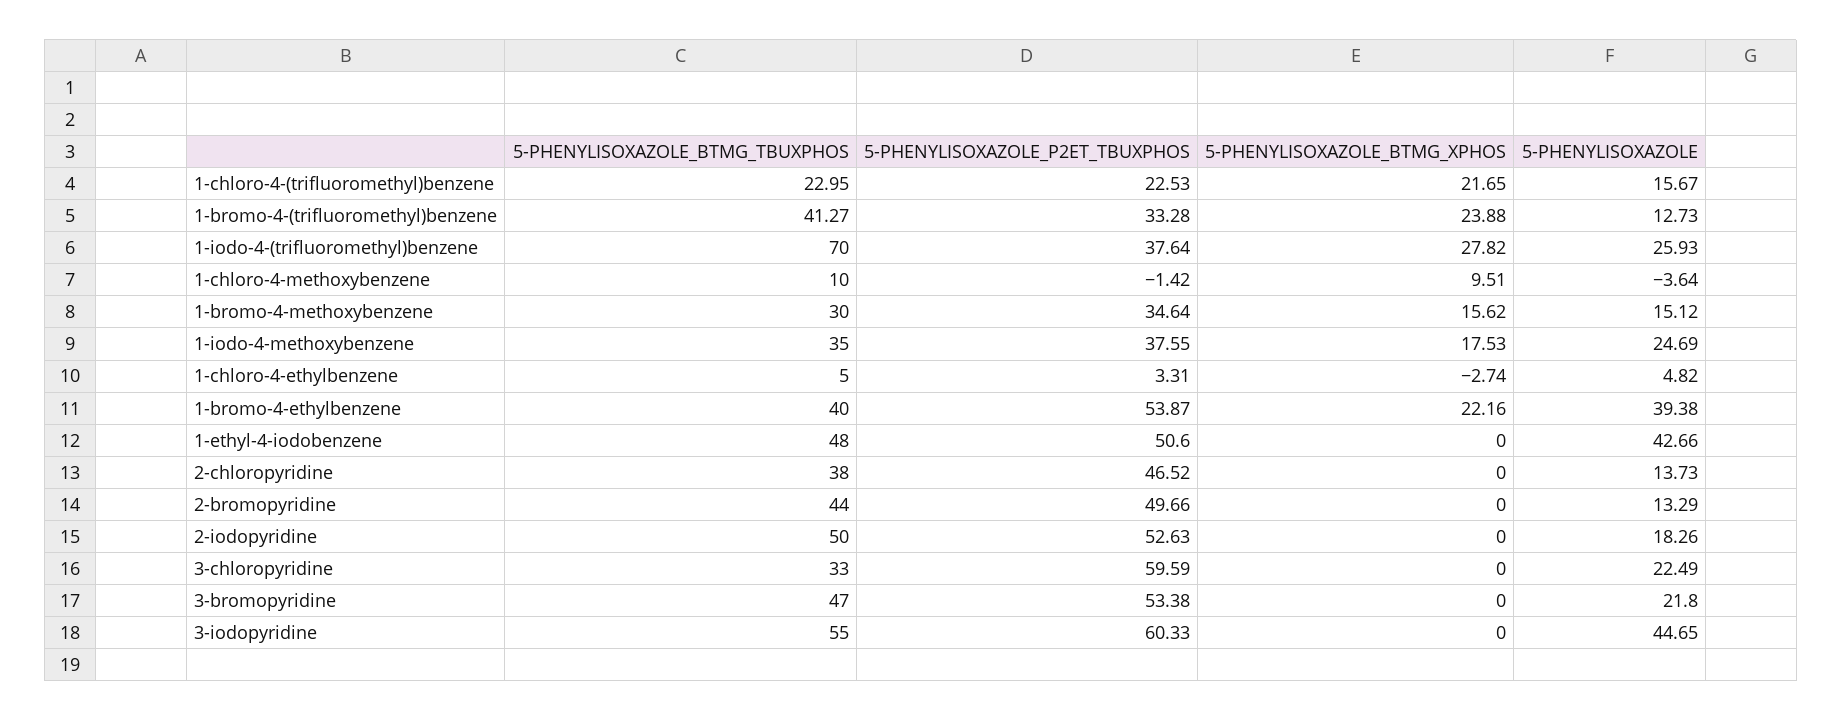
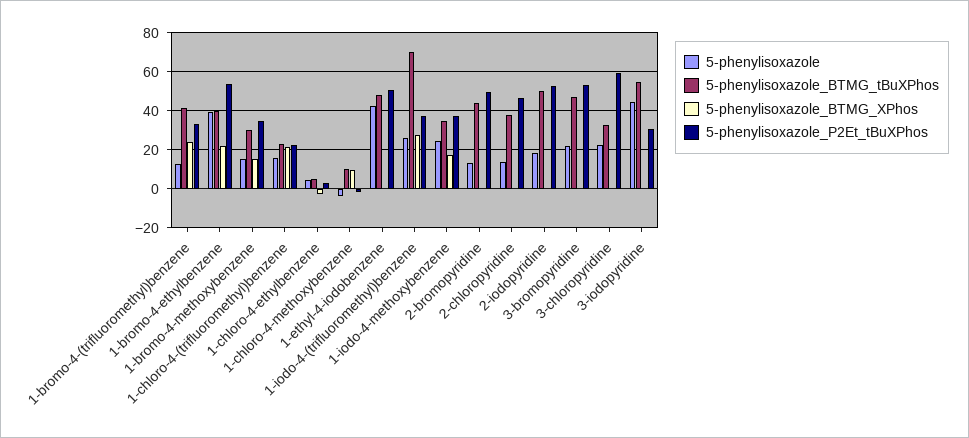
  {
    "5-PHENYLISOXAZOLE_BTMG_TBUXPHOS": {
      "1-chloro-4-(trifluoromethyl)benzene": 22.95,
      "1-bromo-4-(trifluoromethyl)benzene": 41.27,
      "1-iodo-4-(trifluoromethyl)benzene": 70,
      "1-chloro-4-methoxybenzene": 10,
      "1-bromo-4-methoxybenzene": 30,
      "1-iodo-4-methoxybenzene": 35,
      "1-chloro-4-ethylbenzene": 5,
      "1-bromo-4-ethylbenzene": 40,
      "1-ethyl-4-iodobenzene": 48,
      "2-chloropyridine": 38,
      "2-bromopyridine": 44,
      "2-iodopyridine": 50,
      "3-chloropyridine": 33,
      "3-bromopyridine": 47,
      "3-iodopyridine": 55
    },
    "5-PHENYLISOXAZOLE_P2ET_TBUXPHOS": {
      "1-chloro-4-(trifluoromethyl)benzene": 22.53,
      "1-bromo-4-(trifluoromethyl)benzene": 33.28,
      "1-iodo-4-(trifluoromethyl)benzene": 37.64,
      "1-chloro-4-methoxybenzene": -1.42,
      "1-bromo-4-methoxybenzene": 34.64,
      "1-iodo-4-methoxybenzene": 37.55,
      "1-chloro-4-ethylbenzene": 3.31,
      "1-bromo-4-ethylbenzene": 53.87,
      "1-ethyl-4-iodobenzene": 50.6,
      "2-chloropyridine": 46.52,
      "2-bromopyridine": 49.66,
      "2-iodopyridine": 52.63,
      "3-chloropyridine": 59.59,
      "3-bromopyridine": 53.38,
-     "3-iodopyridine": 60.33
+     "3-iodopyridine": 30
    },
    "5-PHENYLISOXAZOLE_BTMG_XPHOS": {
      "1-chloro-4-(trifluoromethyl)benzene": 21.65,
      "1-bromo-4-(trifluoromethyl)benzene": 23.88,
      "1-iodo-4-(trifluoromethyl)benzene": 27.82,
      "1-chloro-4-methoxybenzene": 9.51,
      "1-bromo-4-methoxybenzene": 15.62,
      "1-iodo-4-methoxybenzene": 17.53,
      "1-chloro-4-ethylbenzene": -2.74,
      "1-bromo-4-ethylbenzene": 22.16,
      "1-ethyl-4-iodobenzene": 0,
      "2-chloropyridine": 0,
      "2-bromopyridine": 0,
      "2-iodopyridine": 0,
      "3-chloropyridine": 0,
      "3-bromopyridine": 0,
      "3-iodopyridine": 0
    },
    "5-PHENYLISOXAZOLE": {
      "1-chloro-4-(trifluoromethyl)benzene": 15.67,
      "1-bromo-4-(trifluoromethyl)benzene": 12.73,
      "1-iodo-4-(trifluoromethyl)benzene": 25.93,
      "1-chloro-4-methoxybenzene": -3.64,
      "1-bromo-4-methoxybenzene": 15.12,
      "1-iodo-4-methoxybenzene": 24.69,
      "1-chloro-4-ethylbenzene": 4.82,
      "1-bromo-4-ethylbenzene": 39.38,
      "1-ethyl-4-iodobenzene": 42.66,
      "2-chloropyridine": 13.73,
      "2-bromopyridine": 13.29,
      "2-iodopyridine": 18.26,
      "3-chloropyridine": 22.49,
      "3-bromopyridine": 21.8,
      "3-iodopyridine": 44.65
    }
  }

